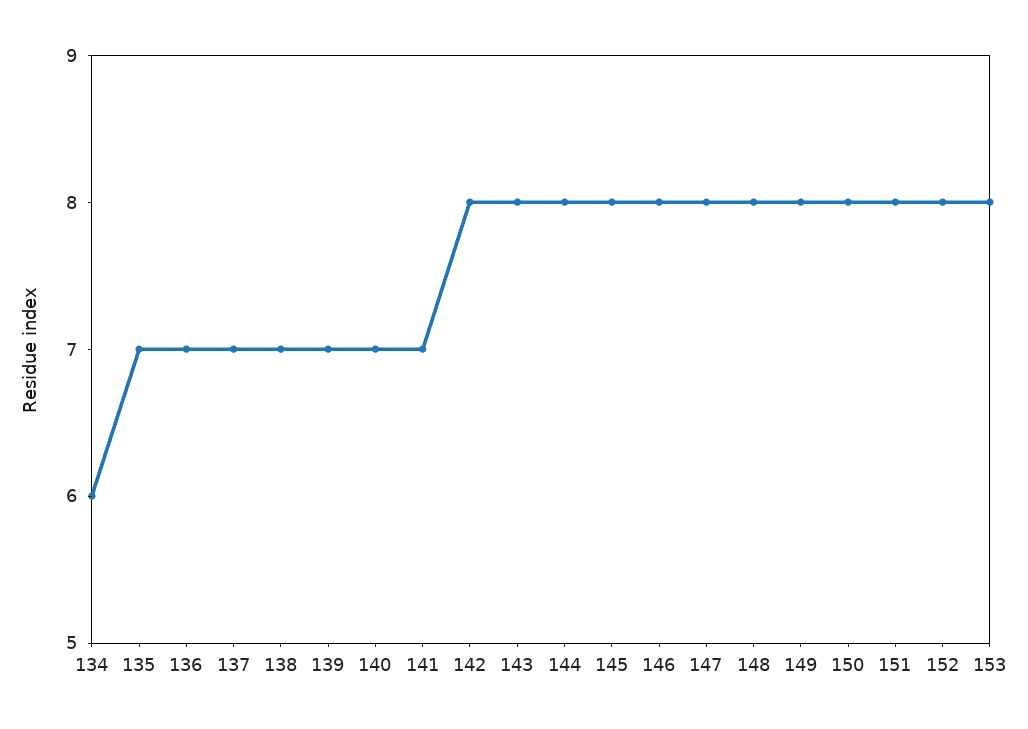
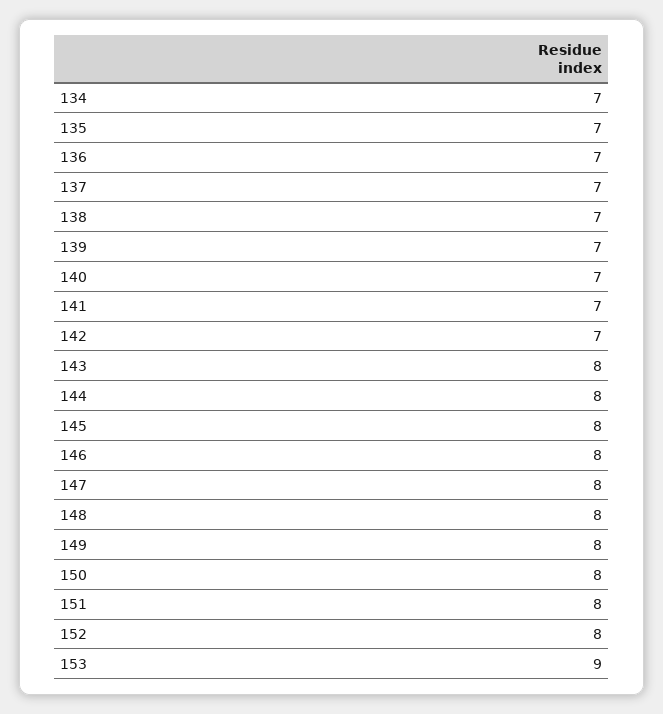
  {
-   "134": 6,
+   "134": 7,
    "135": 7,
    "136": 7,
    "137": 7,
    "138": 7,
    "139": 7,
    "140": 7,
    "141": 7,
-   "142": 8,
+   "142": 7,
    "143": 8,
    "144": 8,
    "145": 8,
    "146": 8,
    "147": 8,
    "148": 8,
    "149": 8,
    "150": 8,
    "151": 8,
    "152": 8,
-   "153": 8
+   "153": 9
  }

